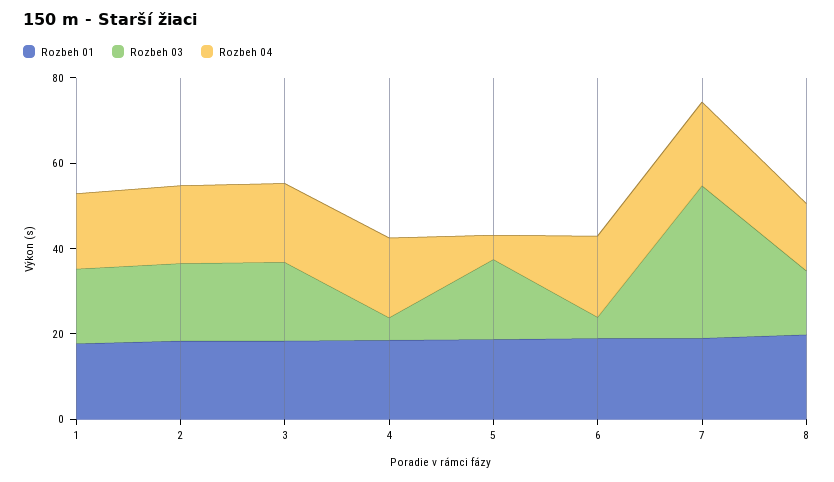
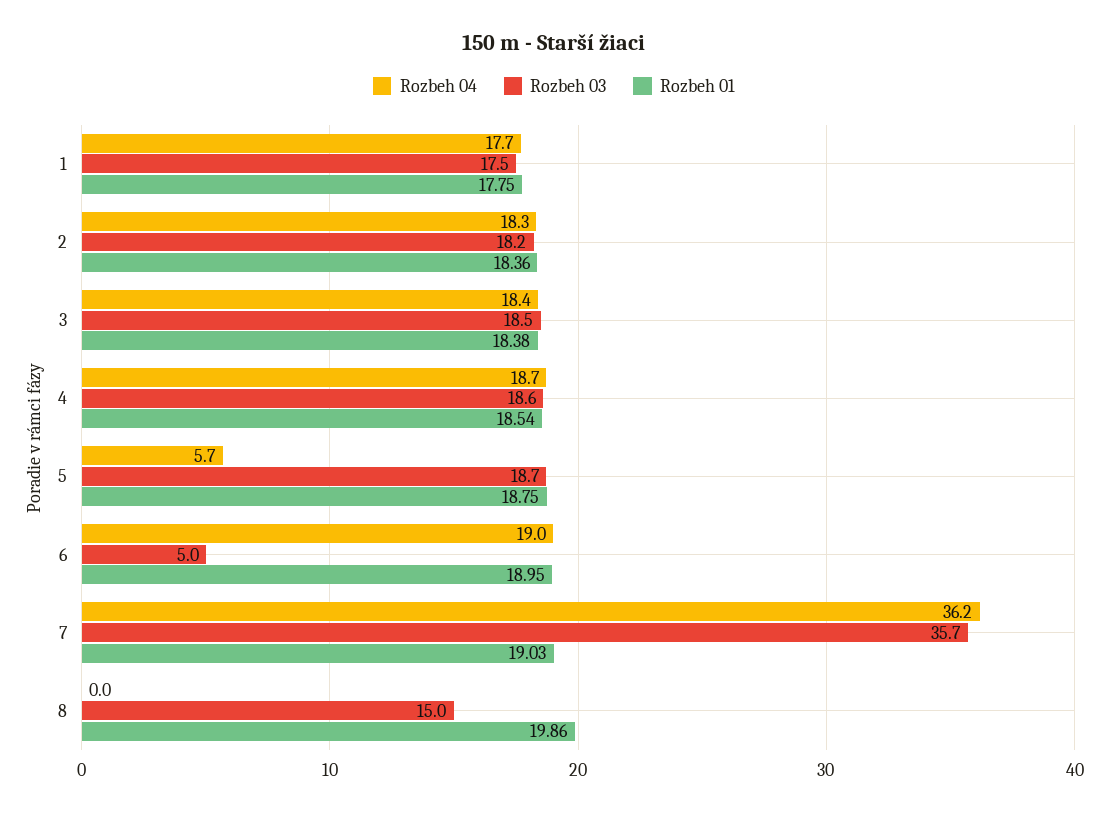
  {
    "Rozbeh 01": {
      "1": 17.75,
      "2": 18.36,
      "3": 18.38,
      "4": 18.54,
      "5": 18.75,
      "6": 18.95,
      "7": 19.03,
      "8": 19.86
    },
    "Rozbeh 03": {
      "1": 17.5,
      "2": 18.2,
      "3": 18.5,
-     "4": 5,
+     "4": 18.6,
      "5": 18.7,
      "6": 5,
      "7": 35.7,
      "8": 15
    },
    "Rozbeh 04": {
      "1": 17.7,
      "2": 18.3,
      "3": 18.4,
      "4": 18.7,
      "5": 5.7,
      "6": 19,
-     "7": 20,
+     "7": 36.2,
-     "8": 15
+     "8": 0
    }
  }

